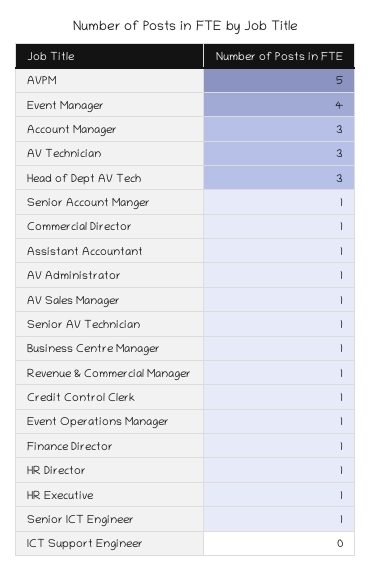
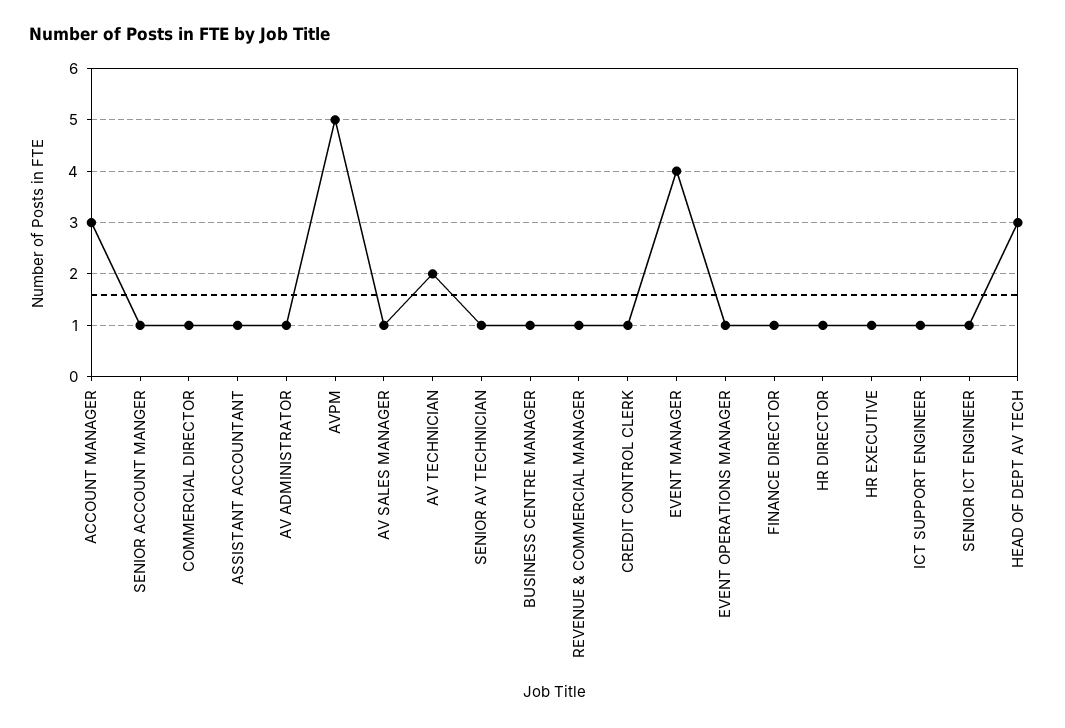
  {
    "AVPM": 5,
    "Event Manager": 4,
    "Account Manager": 3,
-   "AV Technician": 3,
+   "AV Technician": 2,
    "Head of Dept AV Tech": 3,
    "Senior Account Manger": 1,
    "Commercial Director": 1,
    "Assistant Accountant": 1,
    "AV Administrator": 1,
    "AV Sales Manager": 1,
    "Senior AV Technician": 1,
    "Business Centre Manager": 1,
    "Revenue & Commercial Manager": 1,
    "Credit Control Clerk": 1,
    "Event Operations Manager": 1,
    "Finance Director": 1,
    "HR Director": 1,
    "HR Executive": 1,
    "Senior ICT Engineer": 1,
-   "ICT Support Engineer": 0
+   "ICT Support Engineer": 1
  }

